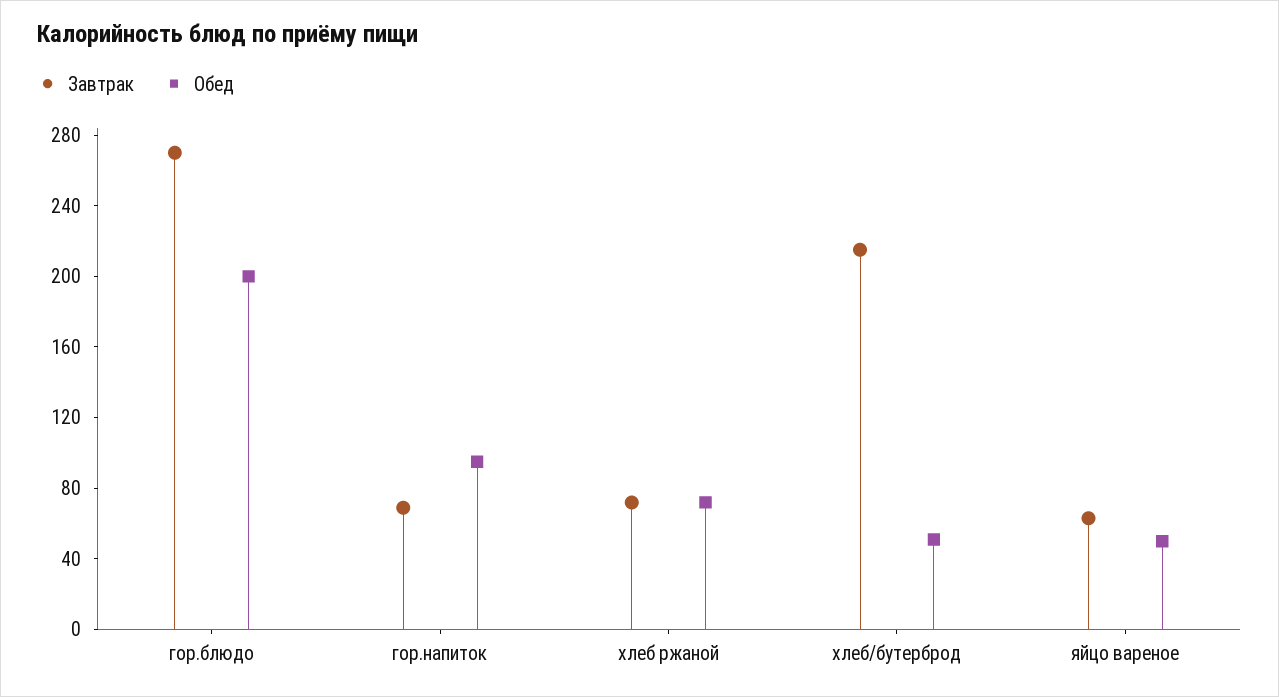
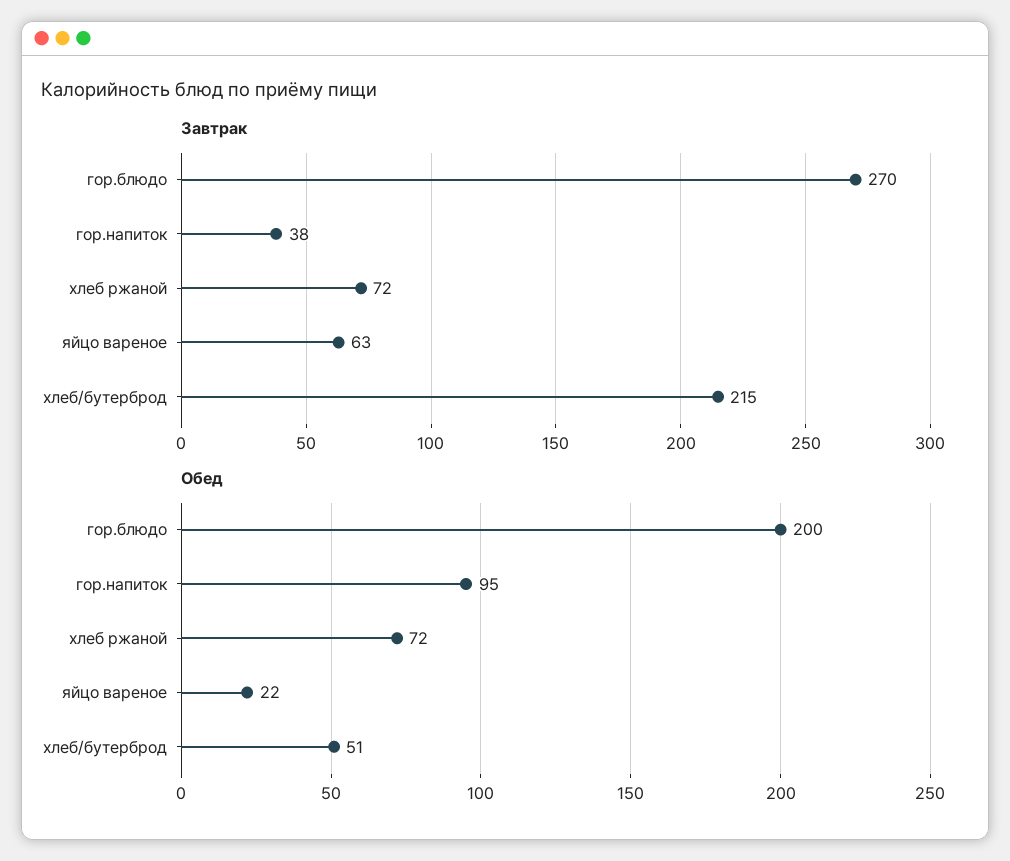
  {
    "Завтрак": {
      "гор.блюдо": 270,
-     "гор.напиток": 70,
+     "гор.напиток": 38,
      "хлеб ржаной": 72,
      "хлеб/бутерброд": 215,
      "яйцо вареное": 63
    },
    "Обед": {
      "гор.блюдо": 200,
      "гор.напиток": 95,
      "хлеб ржаной": 72,
      "хлеб/бутерброд": 51,
-     "яйцо вареное": 50
+     "яйцо вареное": 22
    }
  }

